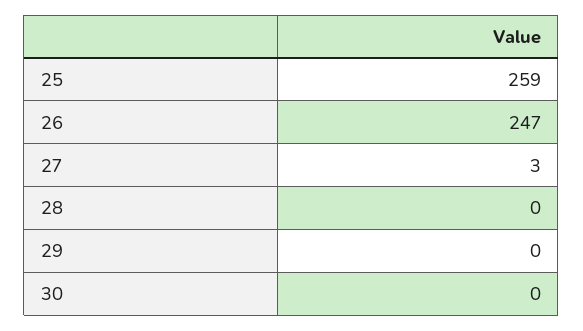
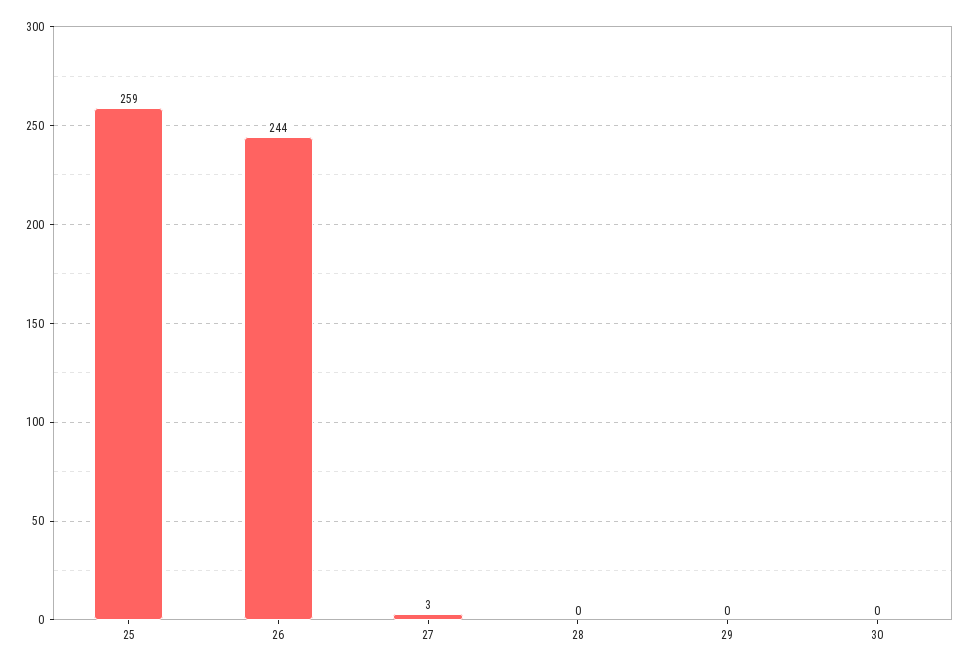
  {
    "25": 259,
-   "26": 247,
+   "26": 244,
    "27": 3,
    "28": 0,
    "29": 0,
    "30": 0
  }

